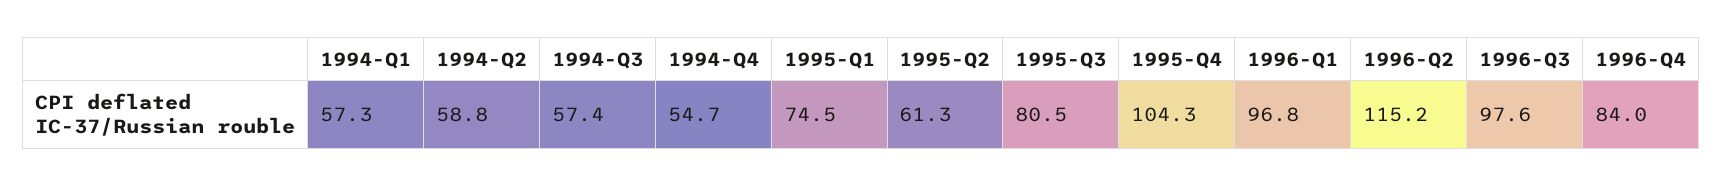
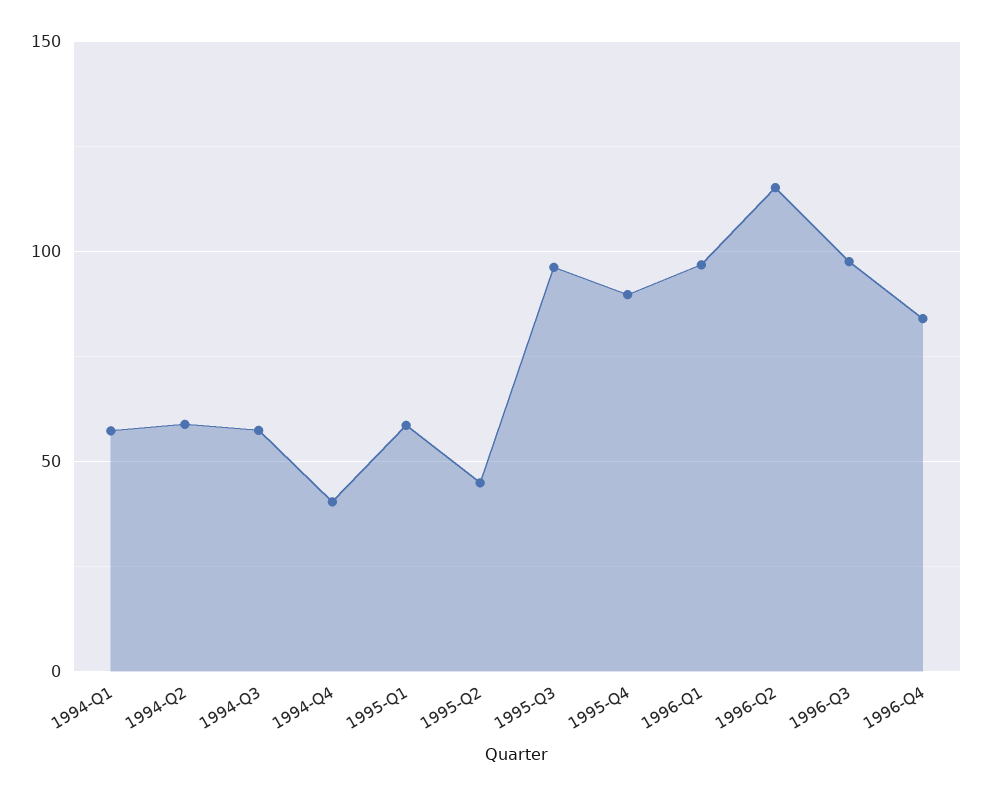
  {
    "1994-Q1": 57.3,
    "1994-Q2": 58.8,
    "1994-Q3": 57.4,
-   "1994-Q4": 54.7,
+   "1994-Q4": 40,
-   "1995-Q1": 74.5,
+   "1995-Q1": 60,
-   "1995-Q2": 61.3,
+   "1995-Q2": 45,
-   "1995-Q3": 80.5,
+   "1995-Q3": 95,
-   "1995-Q4": 104.3,
+   "1995-Q4": 90,
    "1996-Q1": 96.8,
    "1996-Q2": 115.2,
    "1996-Q3": 97.6,
    "1996-Q4": 84
  }

